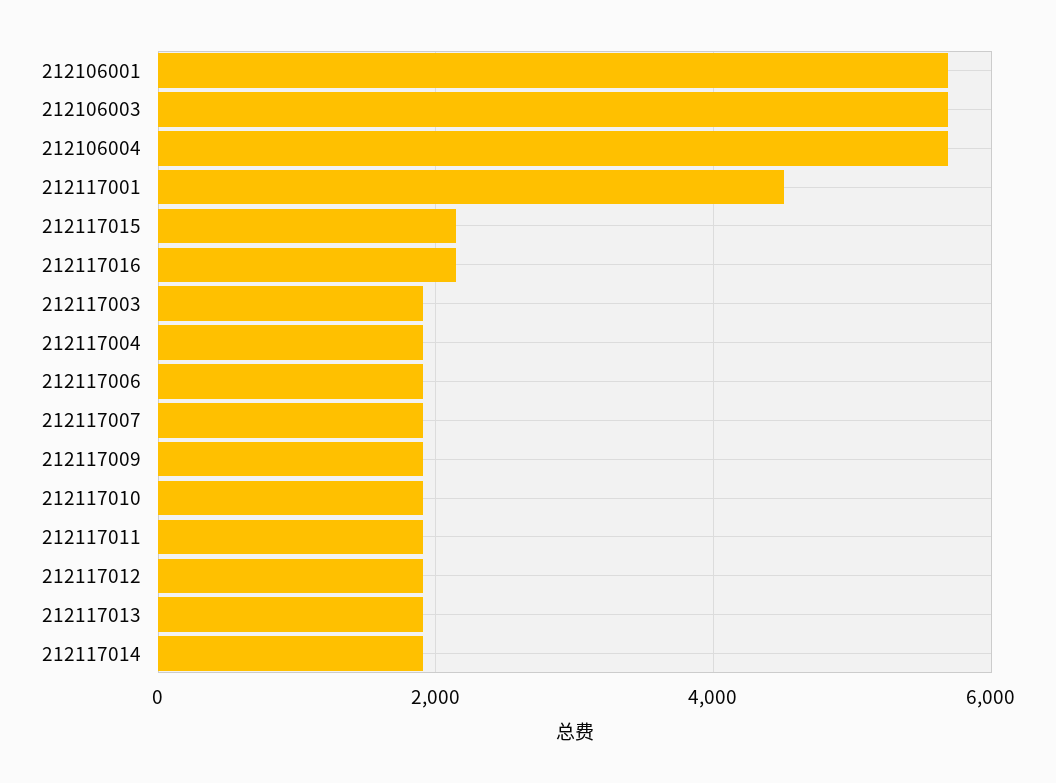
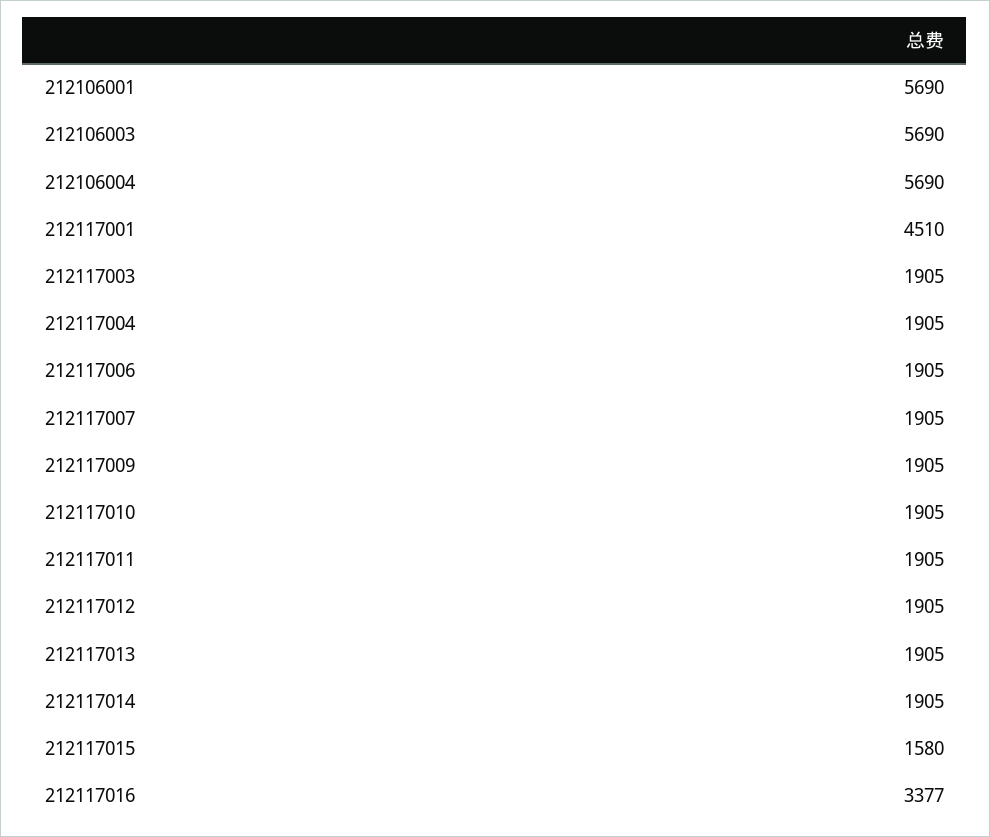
  {
    "212106001": 5690,
    "212106003": 5690,
    "212106004": 5690,
    "212117001": 4510,
-   "212117015": 2200,
+   "212117015": 1580,
-   "212117016": 2200,
+   "212117016": 3377,
    "212117003": 1905,
    "212117004": 1905,
    "212117006": 1905,
    "212117007": 1905,
    "212117009": 1905,
    "212117010": 1905,
    "212117011": 1905,
    "212117012": 1905,
    "212117013": 1905,
    "212117014": 1905
  }

